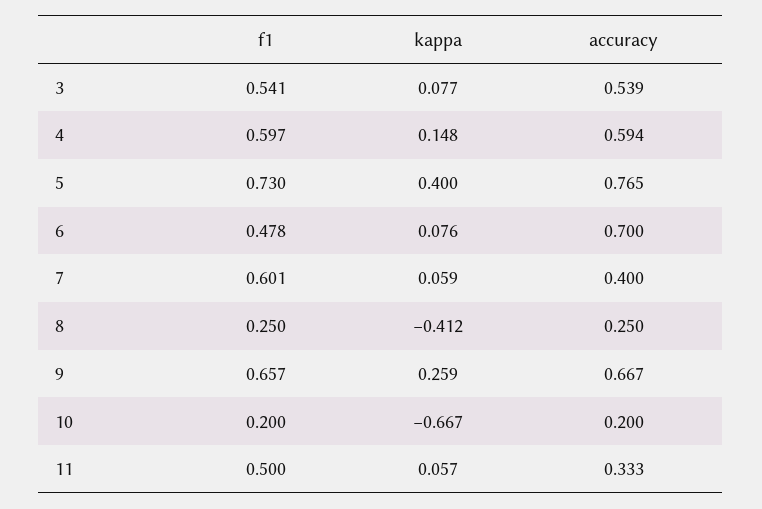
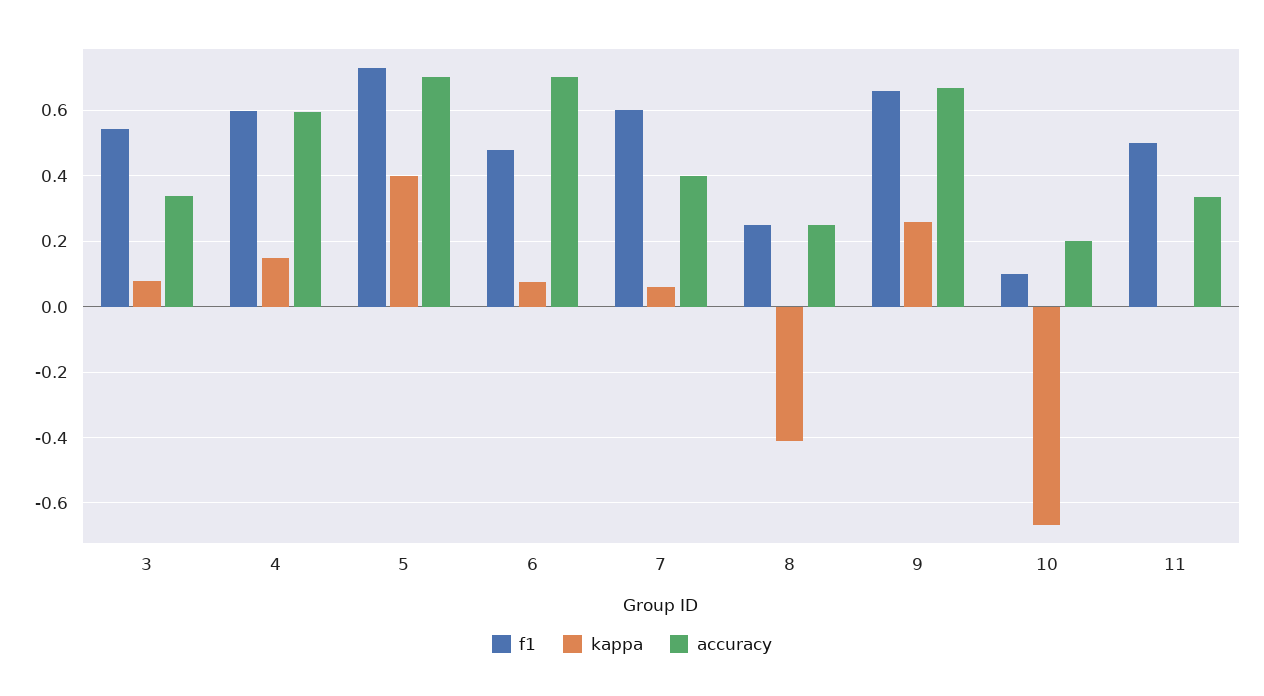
  {
    "f1": {
      "3": 0.541,
      "4": 0.597,
      "5": 0.73,
      "6": 0.478,
      "7": 0.601,
      "8": 0.25,
      "9": 0.657,
-     "10": 0.2,
+     "10": 0.1,
      "11": 0.5
    },
    "kappa": {
      "3": 0.077,
      "4": 0.148,
      "5": 0.4,
      "6": 0.076,
      "7": 0.059,
      "8": -0.412,
      "9": 0.259,
      "10": -0.667,
-     "11": 0.057
+     "11": 0
    },
    "accuracy": {
-     "3": 0.539,
+     "3": 0.34,
      "4": 0.594,
-     "5": 0.765,
+     "5": 0.7,
      "6": 0.7,
      "7": 0.4,
      "8": 0.25,
      "9": 0.667,
      "10": 0.2,
      "11": 0.333
    }
  }

